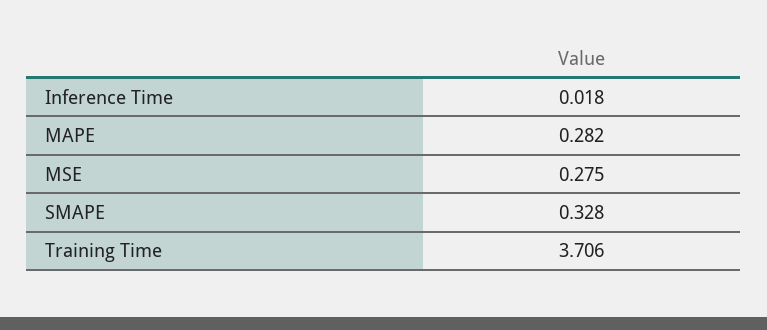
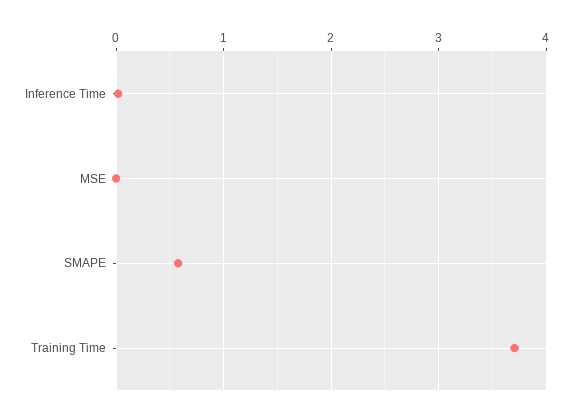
  {
    "Inference Time": 0.018,
-   "MAPE": 0.282,
-   "MSE": 0.275,
+   "MSE": 0,
-   "SMAPE": 0.328,
+   "SMAPE": 0.6,
    "Training Time": 3.706
  }

